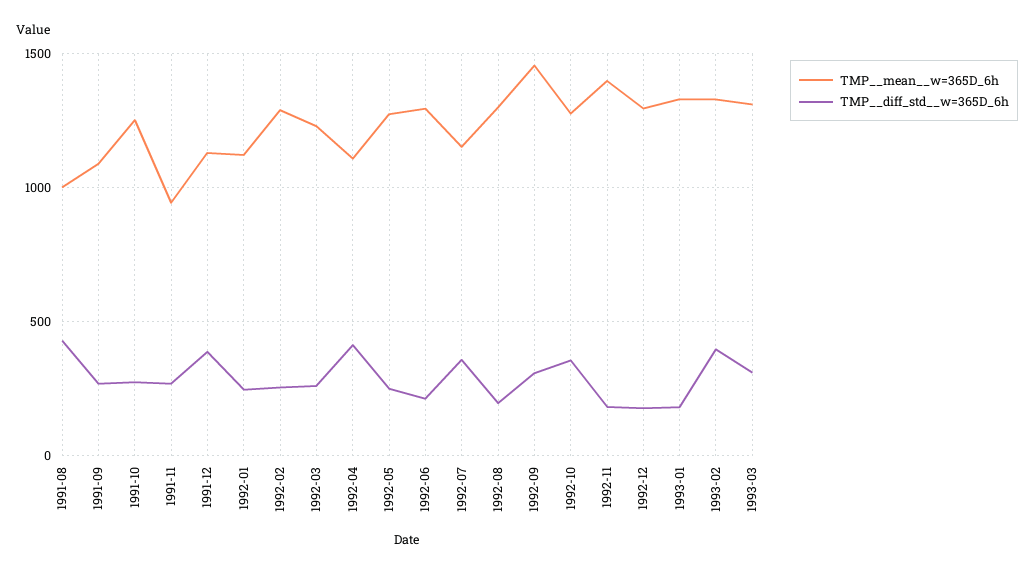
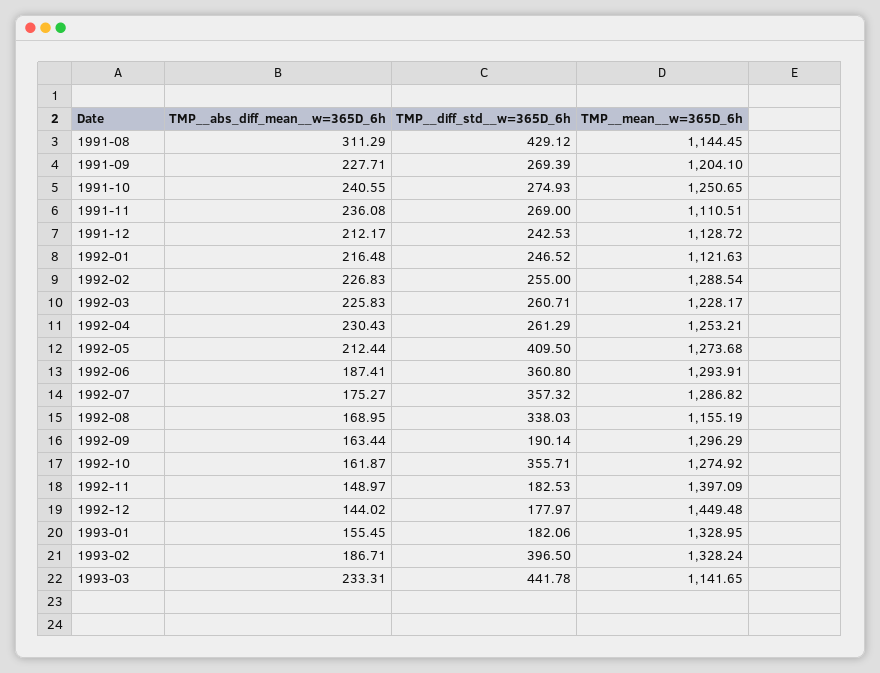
  {
    "TMP__mean__w=365D_6h": {
-     "1991-08": 1000,
+     "1991-08": 1144.45,
-     "1991-09": 1100,
+     "1991-09": 1204.1,
      "1991-10": 1250.65,
-     "1991-11": 950,
+     "1991-11": 1110.51,
      "1991-12": 1128.72,
      "1992-01": 1121.63,
      "1992-02": 1288.54,
      "1992-03": 1228.17,
-     "1992-04": 1100,
+     "1992-04": 1253.21,
      "1992-05": 1273.68,
      "1992-06": 1293.91,
-     "1992-07": 1150,
+     "1992-07": 1286.82,
-     "1992-08": 1300,
+     "1992-08": 1155.19,
-     "1992-09": 1450,
+     "1992-09": 1296.29,
      "1992-10": 1274.92,
      "1992-11": 1397.09,
-     "1992-12": 1300,
+     "1992-12": 1449.48,
      "1993-01": 1328.95,
      "1993-02": 1328.24,
-     "1993-03": 1300
+     "1993-03": 1141.65
    },
    "TMP__diff_std__w=365D_6h": {
      "1991-08": 429.12,
      "1991-09": 269.39,
      "1991-10": 274.93,
      "1991-11": 269,
-     "1991-12": 400,
+     "1991-12": 242.53,
      "1992-01": 246.52,
      "1992-02": 255,
      "1992-03": 260.71,
-     "1992-04": 400,
+     "1992-04": 261.29,
-     "1992-05": 250,
+     "1992-05": 409.5,
-     "1992-06": 200,
+     "1992-06": 360.8,
      "1992-07": 357.32,
-     "1992-08": 200,
+     "1992-08": 338.03,
-     "1992-09": 300,
+     "1992-09": 190.14,
      "1992-10": 355.71,
      "1992-11": 182.53,
      "1992-12": 177.97,
      "1993-01": 182.06,
      "1993-02": 396.5,
-     "1993-03": 300
+     "1993-03": 441.78
-   }
+   },
+   "TMP__abs_diff_mean__w=365D_6h": {
+     "1991-08": 311.29,
+     "1991-09": 227.71,
+     "1991-10": 240.55,
+     "1991-11": 236.08,
+     "1991-12": 212.17,
+     "1992-01": 216.48,
+     "1992-02": 226.83,
+     "1992-03": 225.83,
+     "1992-04": 230.43,
+     "1992-05": 212.44,
+     "1992-06": 187.41,
+     "1992-07": 175.27,
+     "1992-08": 168.95,
+     "1992-09": 163.44,
+     "1992-10": 161.87,
+     "1992-11": 148.97,
+     "1992-12": 144.02,
+     "1993-01": 155.45,
+     "1993-02": 186.71,
+     "1993-03": 233.31
+   }
  }

